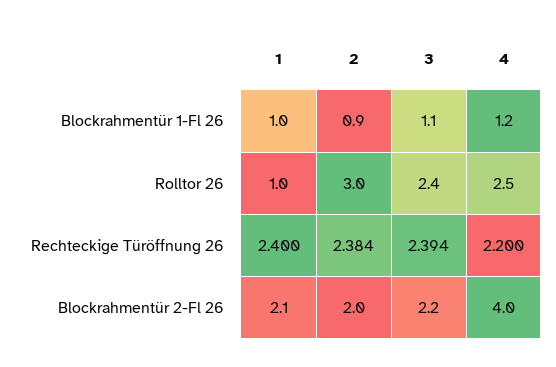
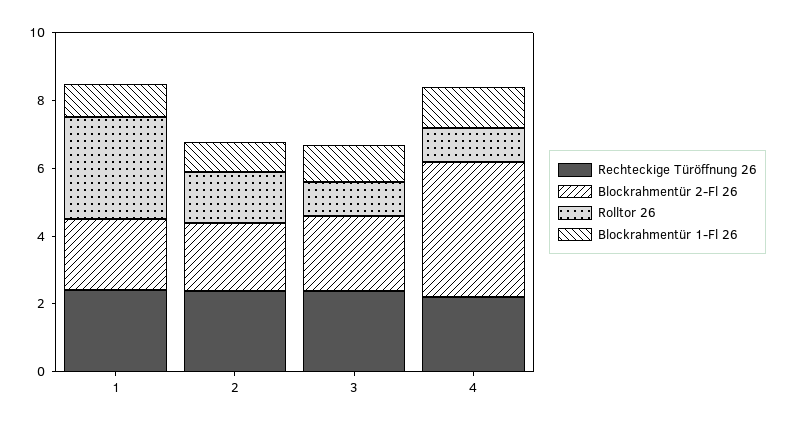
  {
    "Blockrahmentür 1-Fl 26": {
      "1": 1,
      "2": 0.9,
      "3": 1.1,
      "4": 1.2
    },
    "Rolltor 26": {
-     "1": 1,
+     "1": 3,
-     "2": 3,
+     "2": 1.5,
-     "3": 2.4,
+     "3": 1,
-     "4": 2.5
+     "4": 1
    },
    "Rechteckige Türöffnung 26": {
      "1": 2.4,
      "2": 2.384,
      "3": 2.394,
      "4": 2.2
    },
    "Blockrahmentür 2-Fl 26": {
      "1": 2.1,
      "2": 2,
      "3": 2.2,
      "4": 4
    }
  }

